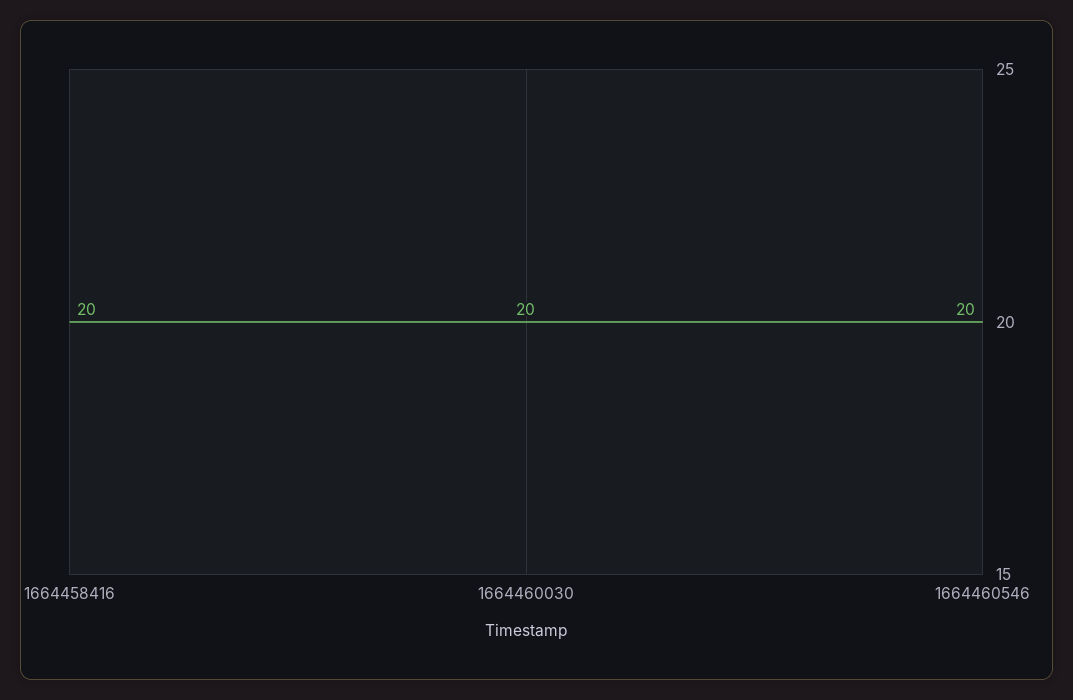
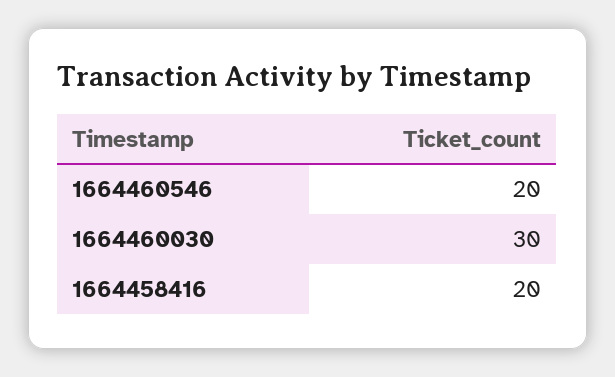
  {
    "1664458416": 20,
-   "1664460030": 20,
+   "1664460030": 30,
    "1664460546": 20
  }

